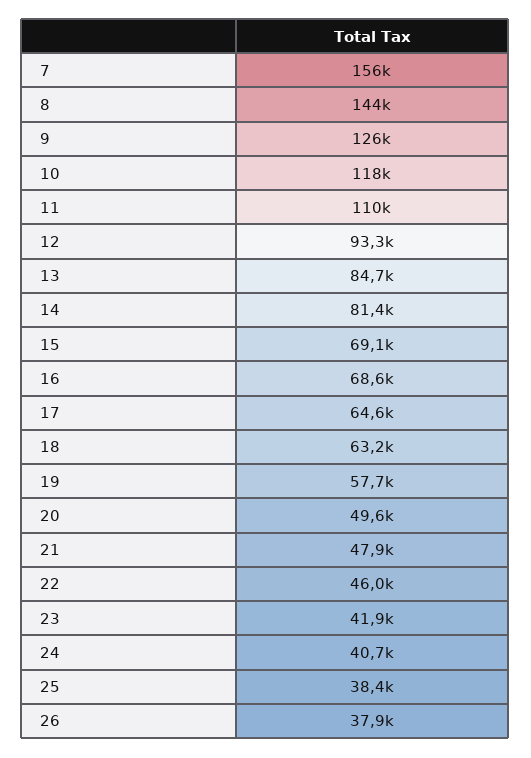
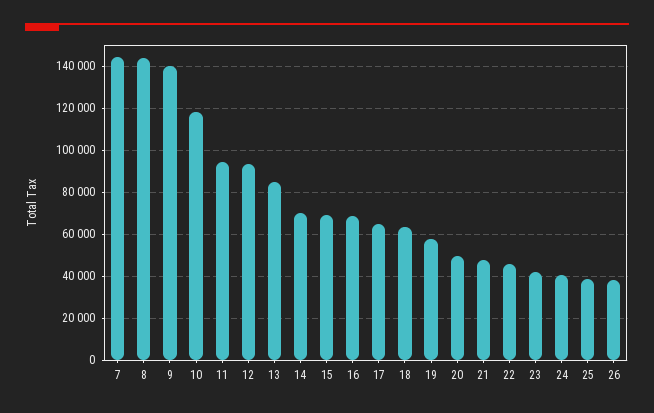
  {
-   "7": 156000,
+   "7": 145000,
    "8": 144000,
-   "9": 126000,
+   "9": 140000,
    "10": 118000,
-   "11": 110000,
+   "11": 95000,
    "12": 93300,
    "13": 84700,
-   "14": 81400,
+   "14": 70000,
    "15": 69100,
    "16": 68600,
    "17": 64600,
    "18": 63200,
    "19": 57700,
    "20": 49600,
    "21": 47900,
    "22": 46000,
    "23": 41900,
    "24": 40700,
    "25": 38400,
    "26": 37900
  }

